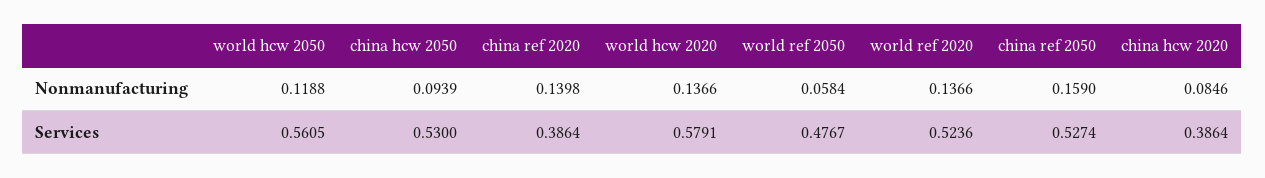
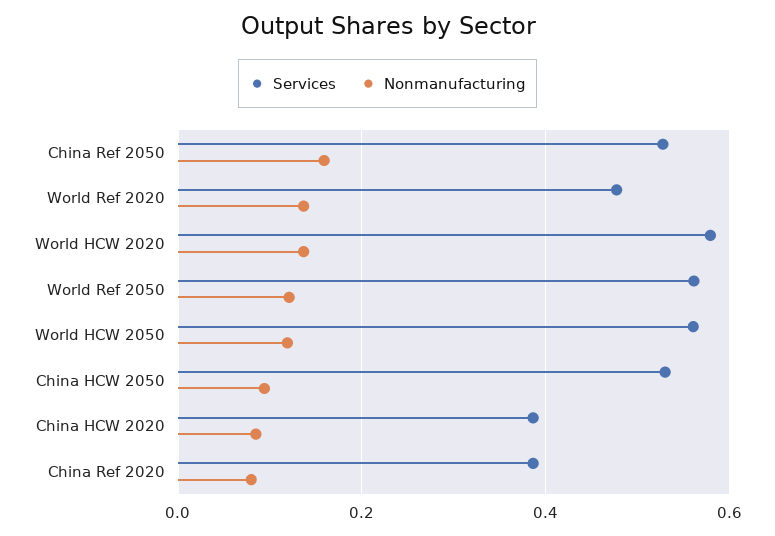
  {
    "Nonmanufacturing": {
      "world hcw 2050": 0.1188,
      "china hcw 2050": 0.0939,
-     "china ref 2020": 0.1398,
+     "china ref 2020": 0.08,
      "world hcw 2020": 0.1366,
-     "world ref 2050": 0.0584,
+     "world ref 2050": 0.12,
      "world ref 2020": 0.1366,
      "china ref 2050": 0.159,
      "china hcw 2020": 0.0846
    },
    "Services": {
      "world hcw 2050": 0.5605,
      "china hcw 2050": 0.53,
      "china ref 2020": 0.3864,
      "world hcw 2020": 0.5791,
-     "world ref 2050": 0.4767,
+     "world ref 2050": 0.56,
-     "world ref 2020": 0.5236,
+     "world ref 2020": 0.48,
      "china ref 2050": 0.5274,
      "china hcw 2020": 0.3864
    }
  }

